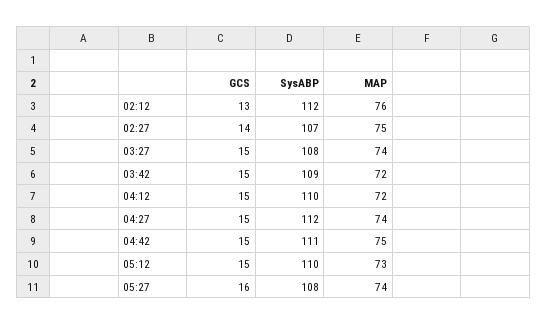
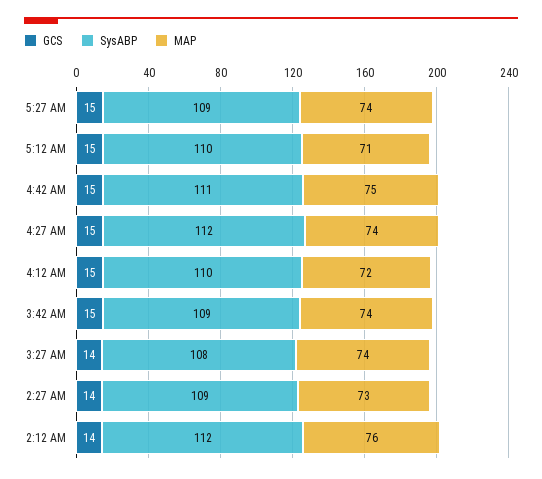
  {
    "GCS": {
-     "02:12": 13,
+     "02:12": 14,
      "02:27": 14,
-     "03:27": 15,
+     "03:27": 14,
      "03:42": 15,
      "04:12": 15,
      "04:27": 15,
      "04:42": 15,
      "05:12": 15,
-     "05:27": 16
+     "05:27": 15
    },
    "SysABP": {
      "02:12": 112,
-     "02:27": 107,
+     "02:27": 109,
      "03:27": 108,
      "03:42": 109,
      "04:12": 110,
      "04:27": 112,
      "04:42": 111,
      "05:12": 110,
-     "05:27": 108
+     "05:27": 109
    },
    "MAP": {
      "02:12": 76,
-     "02:27": 75,
+     "02:27": 73,
      "03:27": 74,
-     "03:42": 72,
+     "03:42": 74,
      "04:12": 72,
      "04:27": 74,
      "04:42": 75,
-     "05:12": 73,
+     "05:12": 71,
      "05:27": 74
    }
  }

